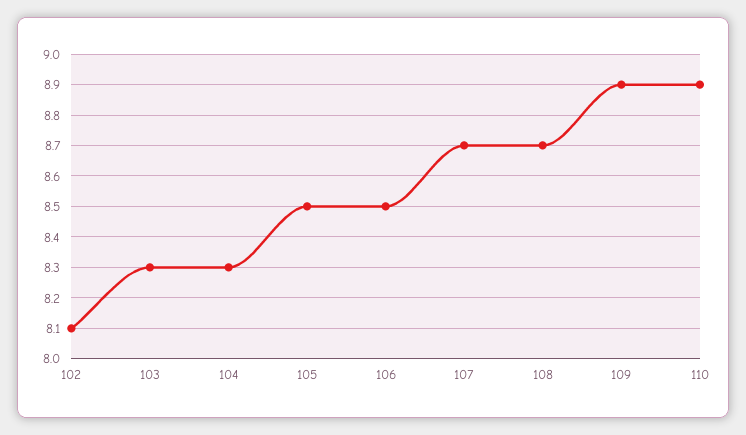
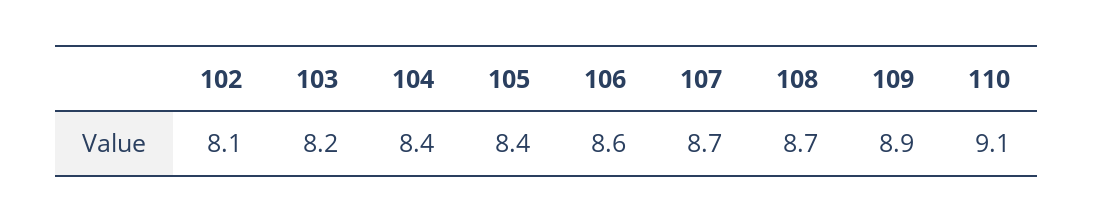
  {
    "102": 8.1,
-   "103": 8.3,
+   "103": 8.2,
-   "104": 8.3,
+   "104": 8.4,
-   "105": 8.5,
+   "105": 8.4,
-   "106": 8.5,
+   "106": 8.6,
    "107": 8.7,
    "108": 8.7,
    "109": 8.9,
-   "110": 8.9
+   "110": 9.1
  }

